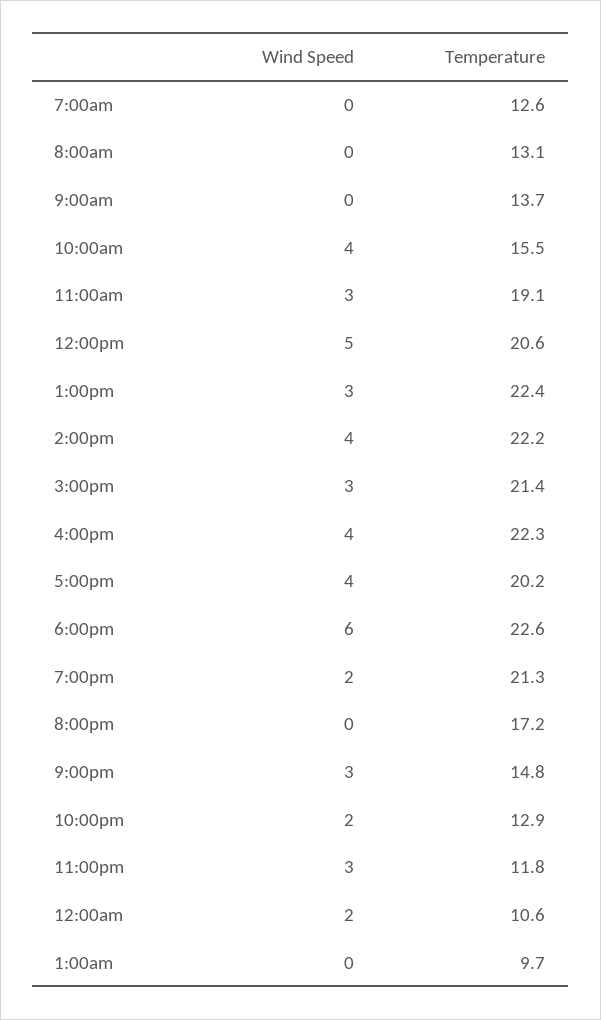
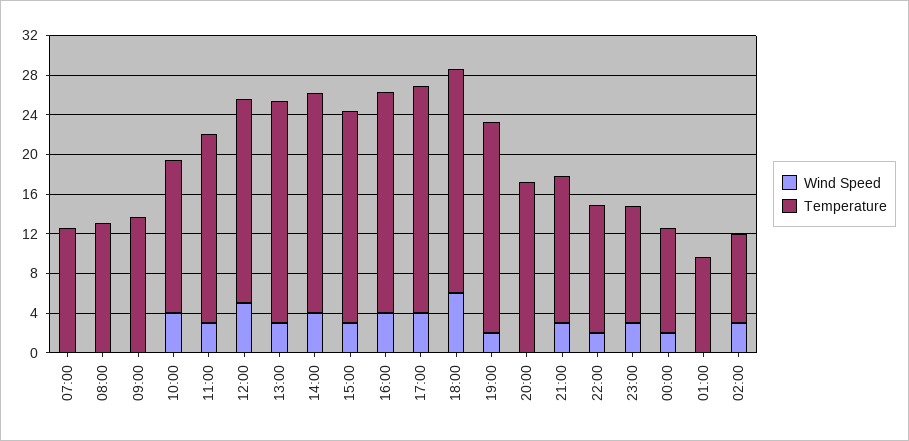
  {
    "Wind Speed": {
      "7:00am": 0,
      "8:00am": 0,
      "9:00am": 0,
      "10:00am": 4,
      "11:00am": 3,
      "12:00pm": 5,
      "1:00pm": 3,
      "2:00pm": 4,
      "3:00pm": 3,
      "4:00pm": 4,
      "5:00pm": 4,
      "6:00pm": 6,
      "7:00pm": 2,
      "8:00pm": 0,
      "9:00pm": 3,
      "10:00pm": 2,
      "11:00pm": 3,
      "12:00am": 2,
-     "1:00am": 0
+     "1:00am": 0,
+     "02:00": 3
    },
    "Temperature": {
      "7:00am": 12.6,
      "8:00am": 13.1,
      "9:00am": 13.7,
      "10:00am": 15.5,
      "11:00am": 19.1,
      "12:00pm": 20.6,
      "1:00pm": 22.4,
      "2:00pm": 22.2,
      "3:00pm": 21.4,
      "4:00pm": 22.3,
-     "5:00pm": 20.2,
+     "5:00pm": 23,
      "6:00pm": 22.6,
      "7:00pm": 21.3,
      "8:00pm": 17.2,
      "9:00pm": 14.8,
      "10:00pm": 12.9,
      "11:00pm": 11.8,
      "12:00am": 10.6,
-     "1:00am": 9.7
+     "1:00am": 9.7,
+     "02:00": 9
    }
  }

